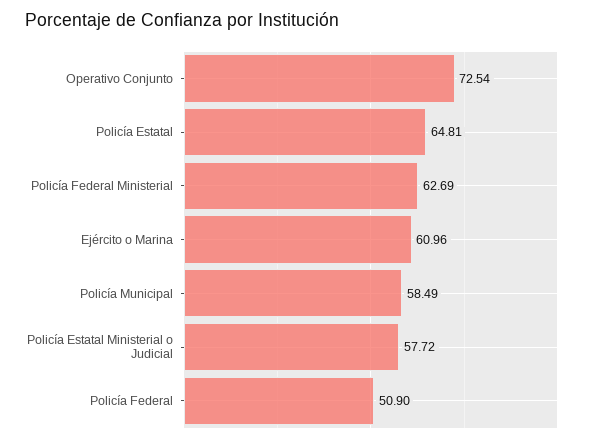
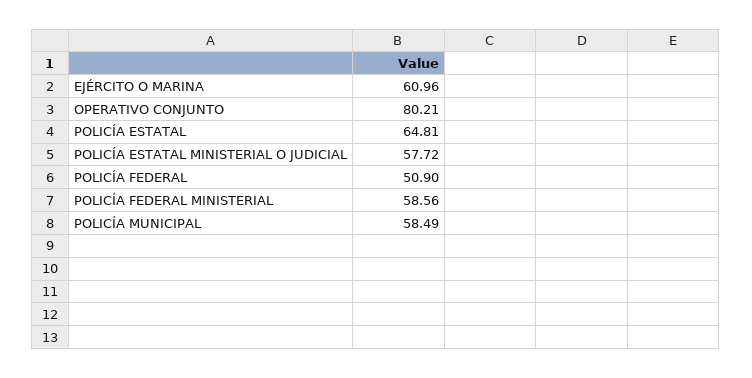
  {
-   "Operativo Conjunto": 72.54,
+   "Operativo Conjunto": 80.21,
    "Policía Estatal": 64.81,
-   "Policía Federal Ministerial": 62.69,
+   "Policía Federal Ministerial": 58.56,
    "Ejército o Marina": 60.96,
    "Policía Municipal": 58.49,
    "Policía Estatal Ministerial o Judicial": 57.72,
    "Policía Federal": 50.9
  }

